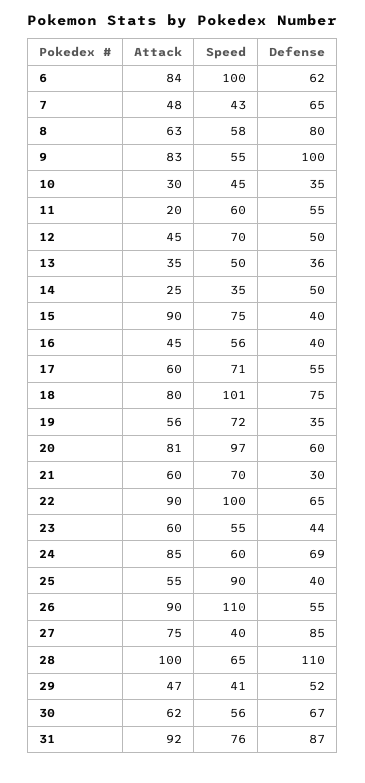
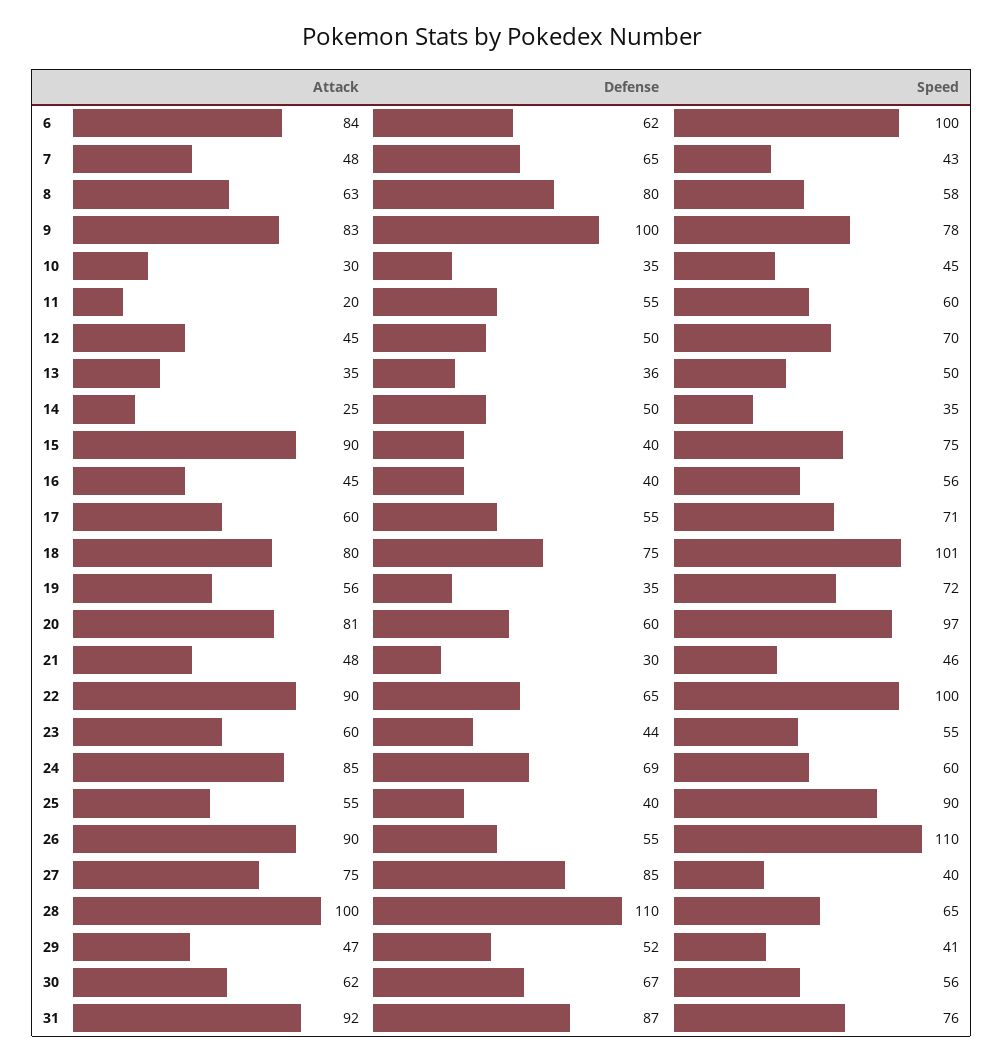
  {
    "Attack": {
      "6": 84,
      "7": 48,
      "8": 63,
      "9": 83,
      "10": 30,
      "11": 20,
      "12": 45,
      "13": 35,
      "14": 25,
      "15": 90,
      "16": 45,
      "17": 60,
      "18": 80,
      "19": 56,
      "20": 81,
-     "21": 60,
+     "21": 48,
      "22": 90,
      "23": 60,
      "24": 85,
      "25": 55,
      "26": 90,
      "27": 75,
      "28": 100,
      "29": 47,
      "30": 62,
      "31": 92
    },
    "Speed": {
      "6": 100,
      "7": 43,
      "8": 58,
-     "9": 55,
+     "9": 78,
      "10": 45,
      "11": 60,
      "12": 70,
      "13": 50,
      "14": 35,
      "15": 75,
      "16": 56,
      "17": 71,
      "18": 101,
      "19": 72,
      "20": 97,
-     "21": 70,
+     "21": 46,
      "22": 100,
      "23": 55,
      "24": 60,
      "25": 90,
      "26": 110,
      "27": 40,
      "28": 65,
      "29": 41,
      "30": 56,
      "31": 76
    },
    "Defense": {
      "6": 62,
      "7": 65,
      "8": 80,
      "9": 100,
      "10": 35,
      "11": 55,
      "12": 50,
      "13": 36,
      "14": 50,
      "15": 40,
      "16": 40,
      "17": 55,
      "18": 75,
      "19": 35,
      "20": 60,
      "21": 30,
      "22": 65,
      "23": 44,
      "24": 69,
      "25": 40,
      "26": 55,
      "27": 85,
      "28": 110,
      "29": 52,
      "30": 67,
      "31": 87
    }
  }

